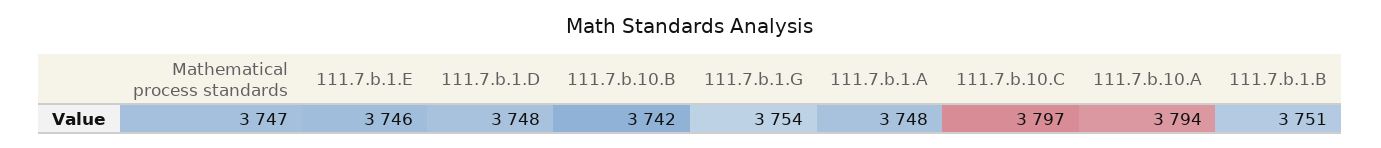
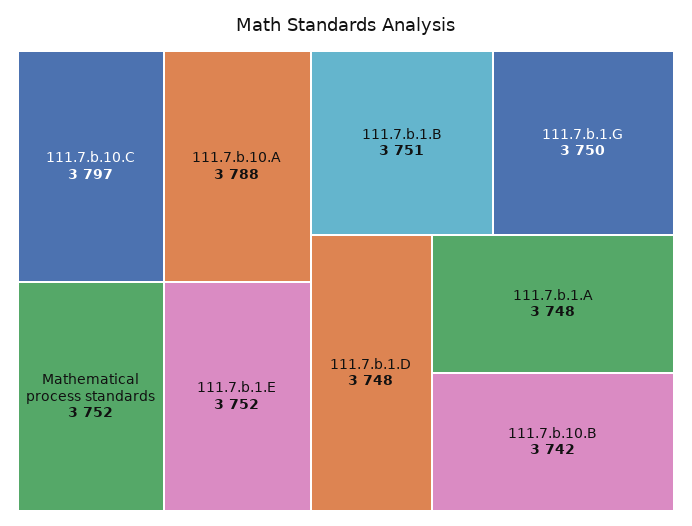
  {
-   "Mathematical process standards": 3747,
+   "Mathematical process standards": 3752,
-   "111.7.b.1.E": 3746,
+   "111.7.b.1.E": 3752,
    "111.7.b.1.D": 3748,
    "111.7.b.10.B": 3742,
-   "111.7.b.1.G": 3754,
+   "111.7.b.1.G": 3750,
    "111.7.b.1.A": 3748,
    "111.7.b.10.C": 3797,
-   "111.7.b.10.A": 3794,
+   "111.7.b.10.A": 3788,
    "111.7.b.1.B": 3751
  }

